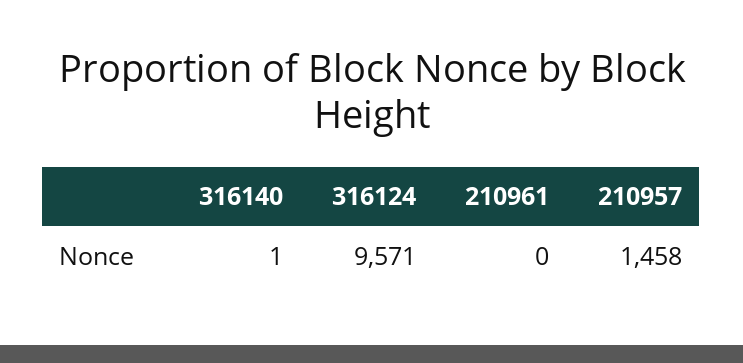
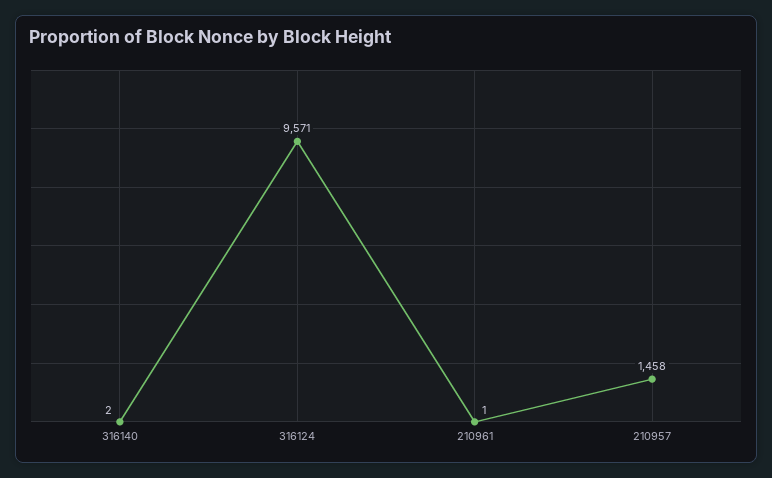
  {
-   "316140": 1,
+   "316140": 2,
    "316124": 9571,
-   "210961": 0,
+   "210961": 1,
    "210957": 1458
  }

